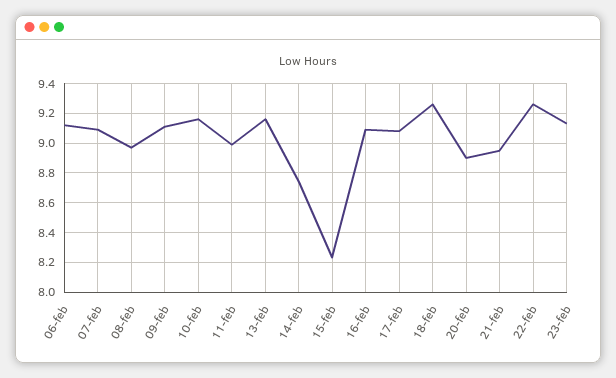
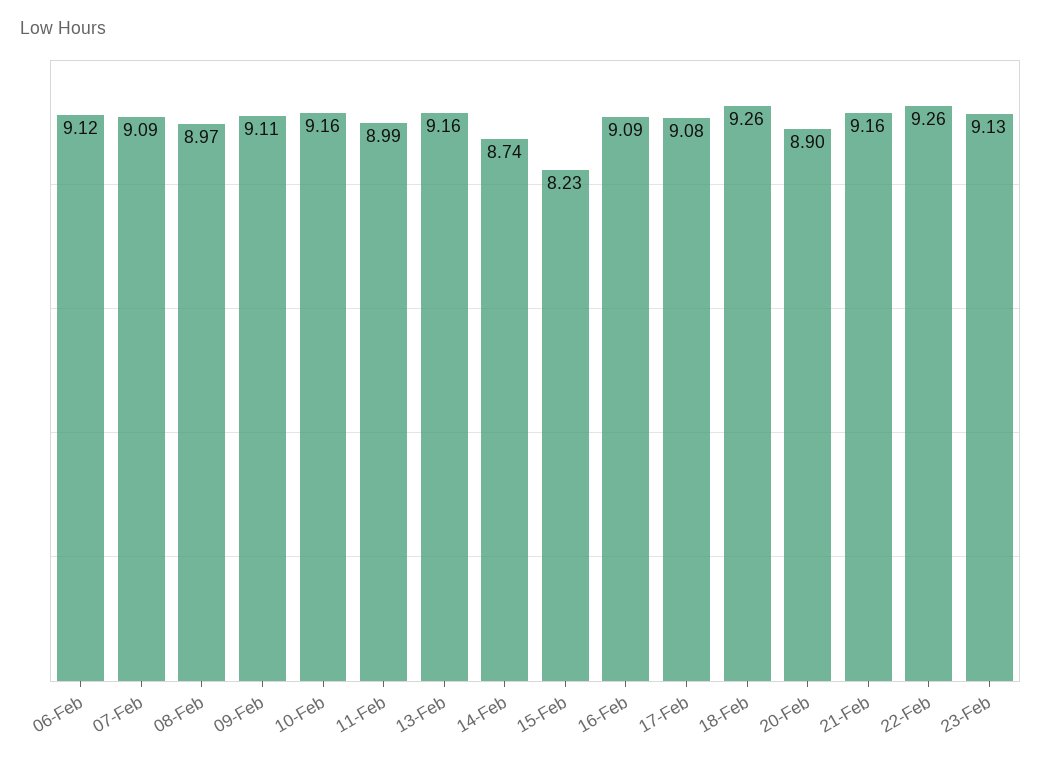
  {
    "06-feb": 9.12,
    "07-feb": 9.09,
    "08-feb": 8.97,
    "09-feb": 9.11,
    "10-feb": 9.16,
    "11-feb": 8.99,
    "13-feb": 9.16,
    "14-feb": 8.74,
    "15-feb": 8.23,
    "16-feb": 9.09,
    "17-feb": 9.08,
    "18-feb": 9.26,
    "20-feb": 8.9,
-   "21-feb": 8.95,
+   "21-feb": 9.16,
    "22-feb": 9.26,
    "23-feb": 9.13
  }

